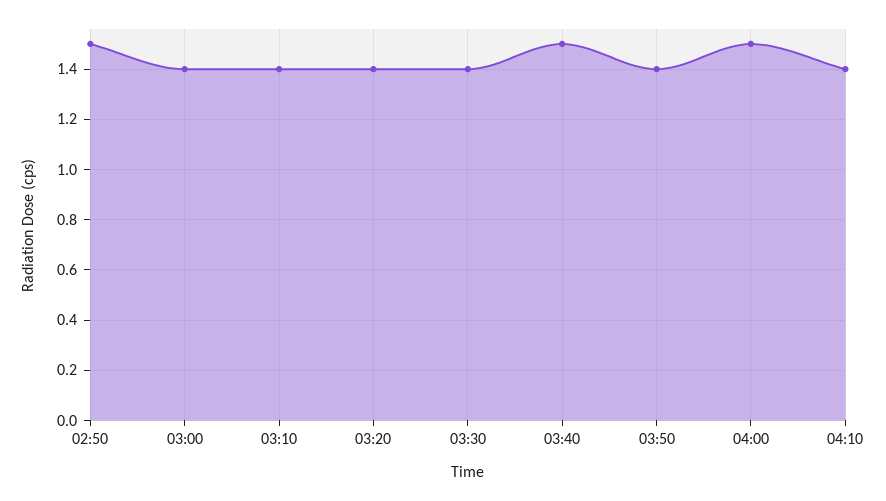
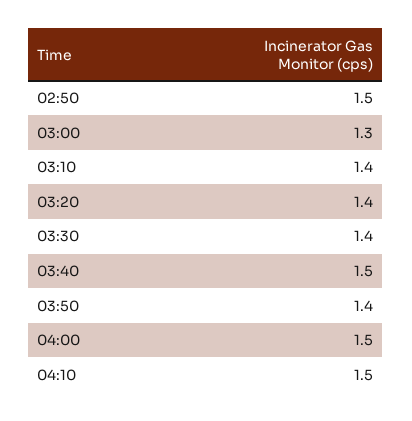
  {
    "02:50": 1.5,
-   "03:00": 1.4,
+   "03:00": 1.3,
    "03:10": 1.4,
    "03:20": 1.4,
    "03:30": 1.4,
    "03:40": 1.5,
    "03:50": 1.4,
    "04:00": 1.5,
-   "04:10": 1.4
+   "04:10": 1.5
  }

